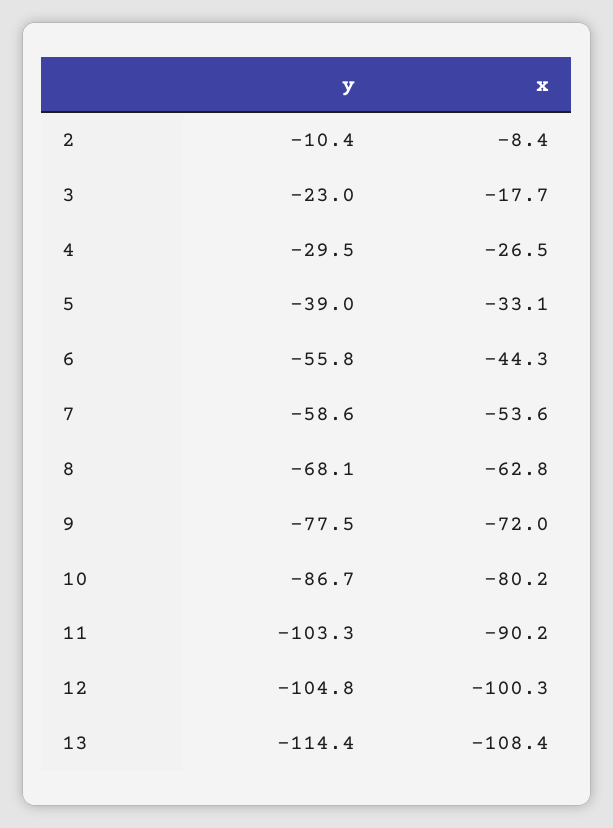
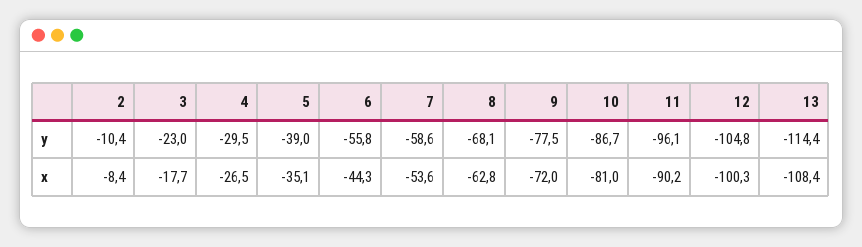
  {
    "y": {
      "2": -10.4,
      "3": -23,
      "4": -29.5,
      "5": -39,
      "6": -55.8,
      "7": -58.6,
      "8": -68.1,
      "9": -77.5,
      "10": -86.7,
-     "11": -103.3,
+     "11": -96.1,
      "12": -104.8,
      "13": -114.4
    },
    "x": {
      "2": -8.4,
      "3": -17.7,
      "4": -26.5,
-     "5": -33.1,
+     "5": -35.1,
      "6": -44.3,
      "7": -53.6,
      "8": -62.8,
      "9": -72,
-     "10": -80.2,
+     "10": -81,
      "11": -90.2,
      "12": -100.3,
      "13": -108.4
    }
  }

